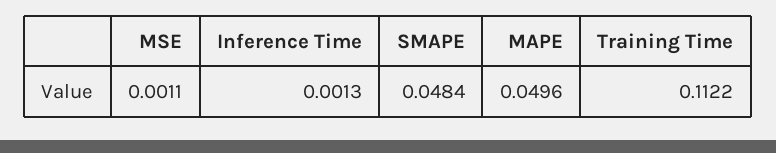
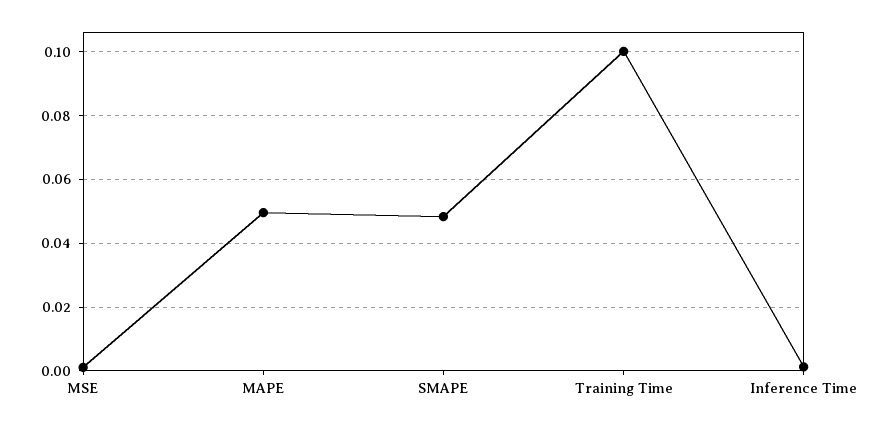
  {
    "MSE": 0.0011,
    "Inference Time": 0.0013,
    "SMAPE": 0.0484,
    "MAPE": 0.0496,
-   "Training Time": 0.1122
+   "Training Time": 0.1
  }

